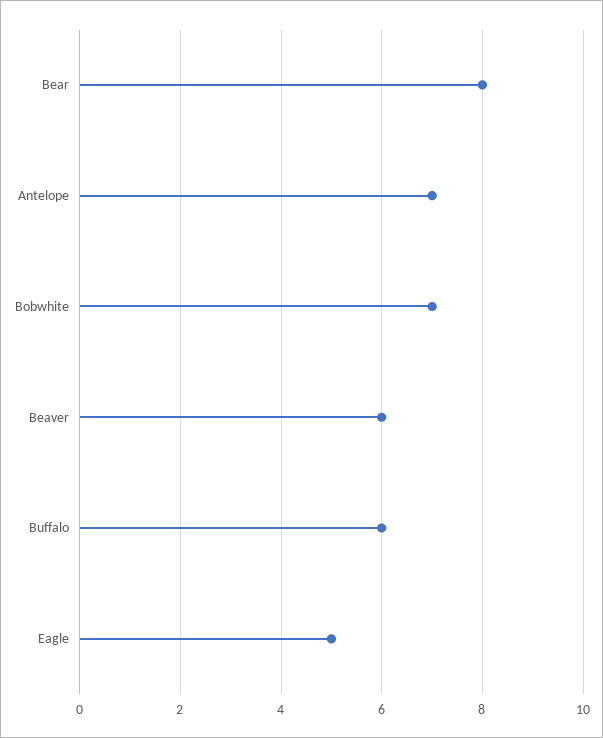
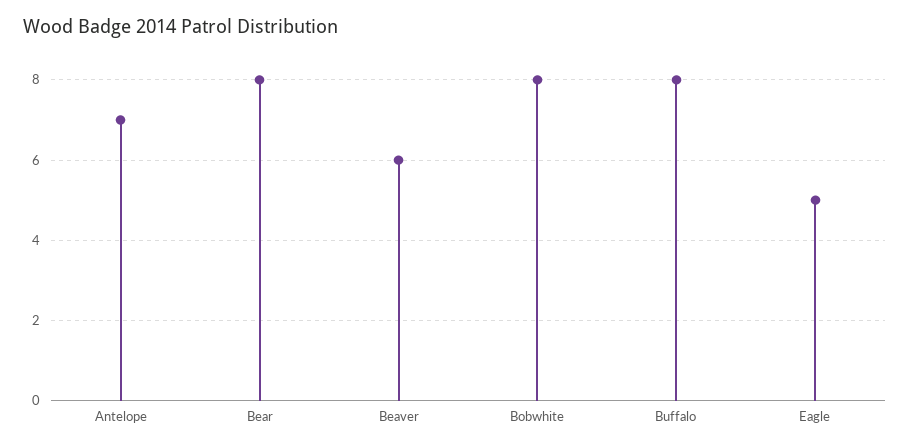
  {
    "Bear": 8,
    "Antelope": 7,
-   "Bobwhite": 7,
+   "Bobwhite": 8,
    "Beaver": 6,
-   "Buffalo": 6,
+   "Buffalo": 8,
    "Eagle": 5
  }

